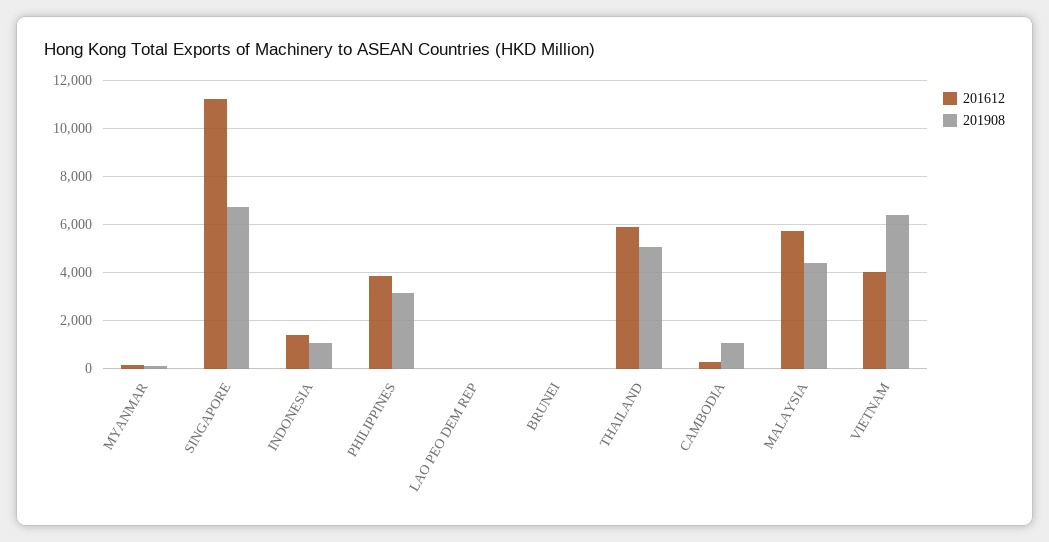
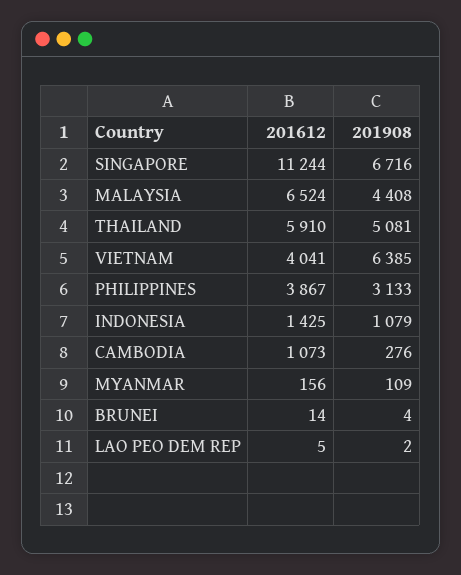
  {
    "201612": {
      "MYANMAR": 156,
      "SINGAPORE": 11244,
      "INDONESIA": 1425,
      "PHILIPPINES": 3867,
      "LAO PEO DEM REP": 5,
      "BRUNEI": 14,
      "THAILAND": 5910,
-     "CAMBODIA": 250,
+     "CAMBODIA": 1073,
-     "MALAYSIA": 5750,
+     "MALAYSIA": 6524,
      "VIETNAM": 4041
    },
    "201908": {
      "MYANMAR": 109,
      "SINGAPORE": 6716,
      "INDONESIA": 1079,
      "PHILIPPINES": 3133,
      "LAO PEO DEM REP": 2,
      "BRUNEI": 4,
      "THAILAND": 5081,
-     "CAMBODIA": 1000,
+     "CAMBODIA": 276,
      "MALAYSIA": 4408,
      "VIETNAM": 6385
    }
  }

